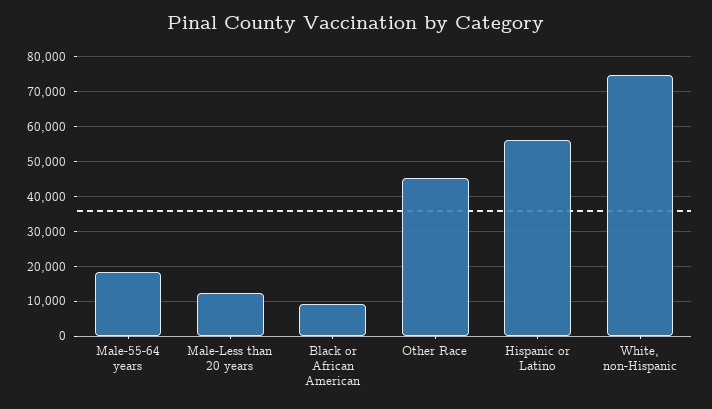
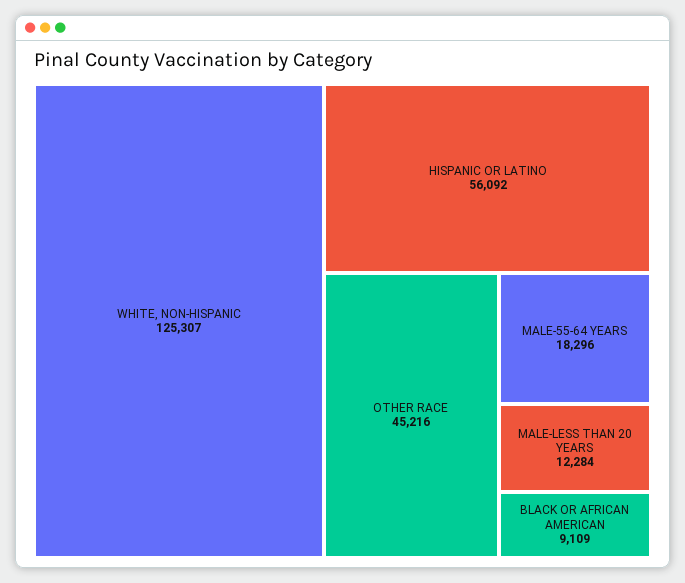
  {
    "Male-55-64 years": 18296,
    "Male-Less than 20 years": 12284,
    "Black or African American": 9109,
    "Other Race": 45216,
    "Hispanic or Latino": 56092,
-   "White, non-Hispanic": 74000
+   "White, non-Hispanic": 125307
  }

